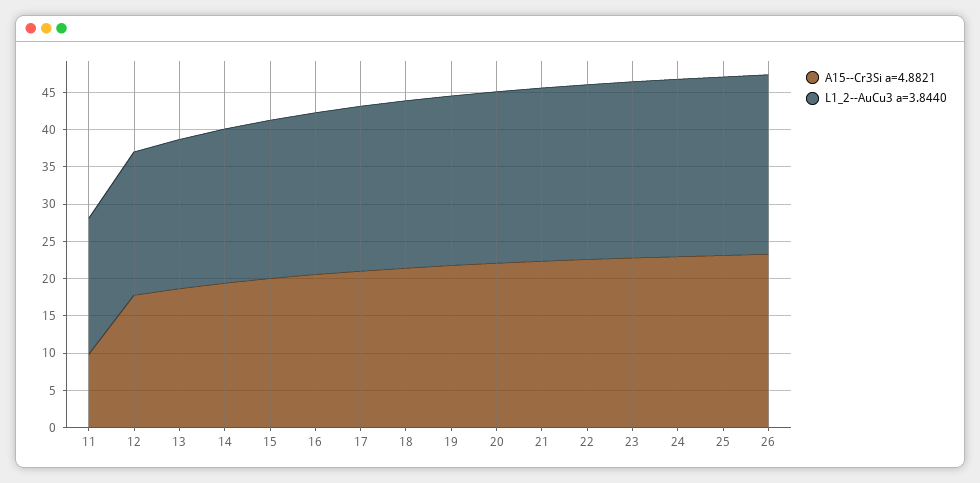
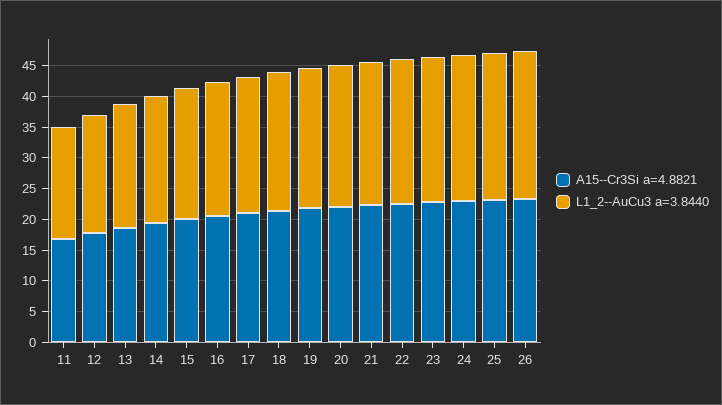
  {
    "A15--Cr3Si a=4.8821": {
-     "11": 10,
+     "11": 17.5,
      "12": 17.5,
      "13": 17.5,
      "14": 20,
      "15": 20,
      "16": 20,
      "17": 20,
      "18": 22.5,
      "19": 22.5,
      "20": 22.5,
      "21": 22.5,
      "22": 22.5,
      "23": 22.5,
      "24": 22.5,
      "25": 22.5,
      "26": 22.5
    },
    "L1_2--AuCu3 a=3.8440": {
      "11": 17.5,
      "12": 20,
      "13": 20,
      "14": 20,
      "15": 22.5,
      "16": 22.5,
      "17": 22.5,
      "18": 22.5,
      "19": 22.5,
      "20": 22.5,
      "21": 22.5,
      "22": 22.5,
      "23": 22.5,
      "24": 25,
      "25": 25,
      "26": 25
    }
  }

